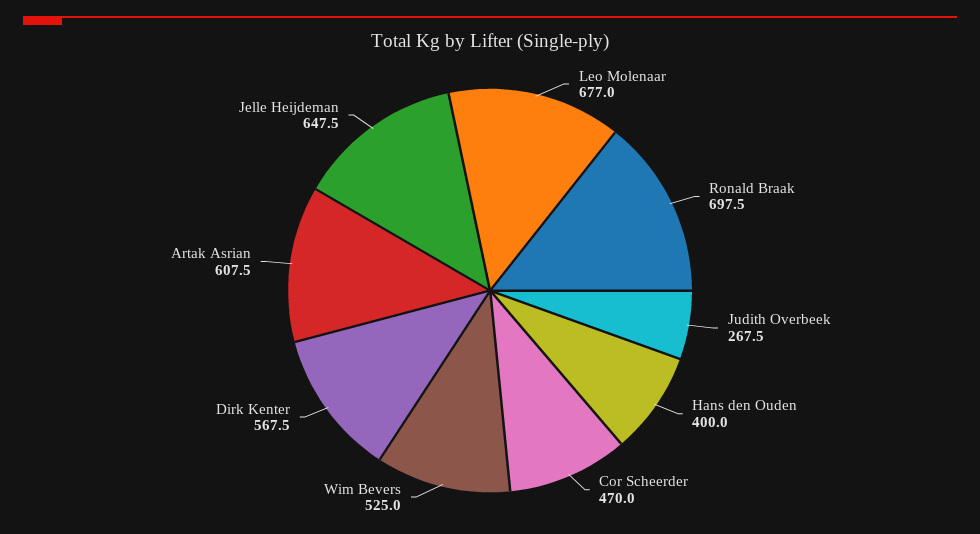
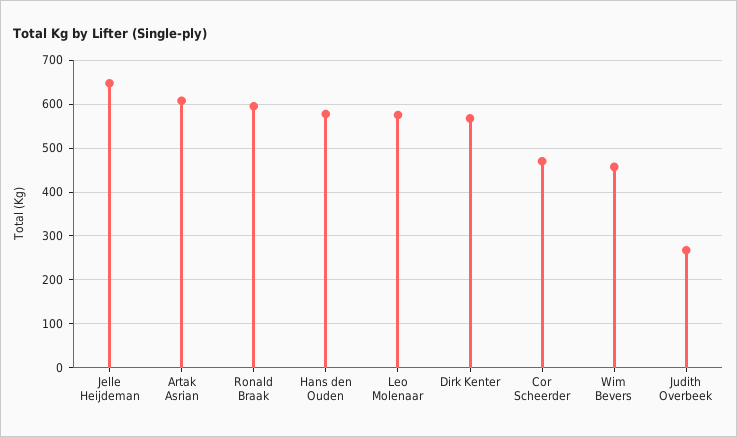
  {
-   "Leo Molenaar": 677,
+   "Leo Molenaar": 580,
-   "Ronald Braak": 697.5,
+   "Ronald Braak": 600,
    "Judith Overbeek": 267.5,
-   "Hans den Ouden": 400,
+   "Hans den Ouden": 580,
    "Cor Scheerder": 470,
-   "Wim Bevers": 525,
+   "Wim Bevers": 460,
    "Dirk Kenter": 567.5,
    "Artak Asrian": 607.5,
    "Jelle Heijdeman": 647.5
  }

